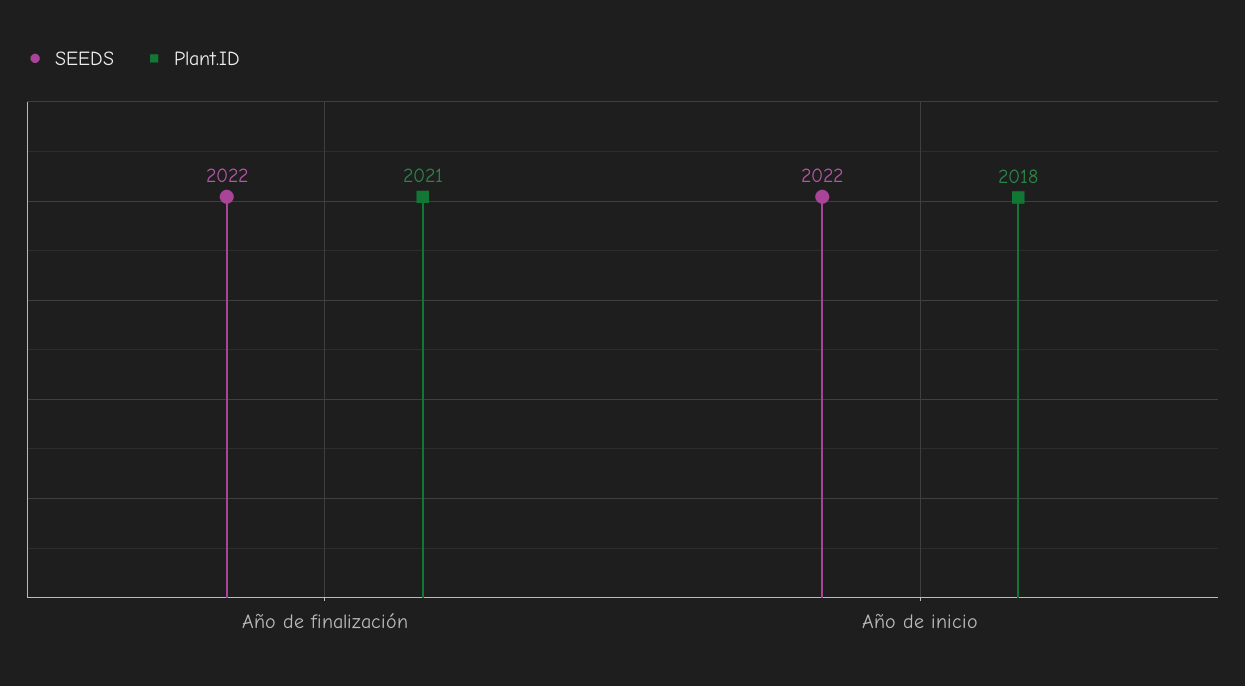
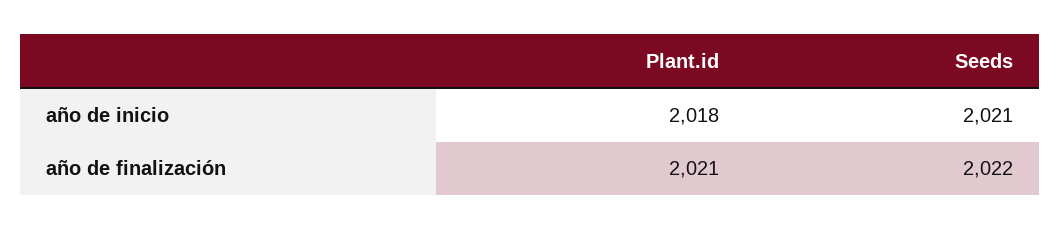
  {
    "SEEDS": {
      "Año de finalización": 2022,
-     "Año de inicio": 2022
+     "Año de inicio": 2021
    },
    "Plant.ID": {
      "Año de finalización": 2021,
      "Año de inicio": 2018
    }
  }

